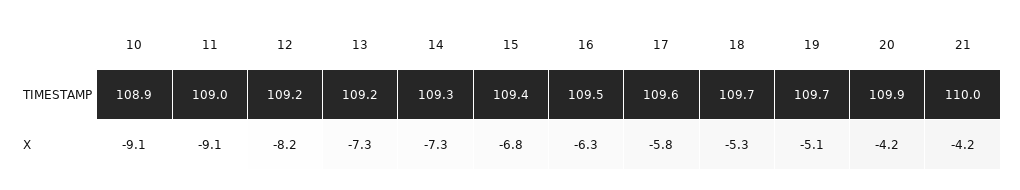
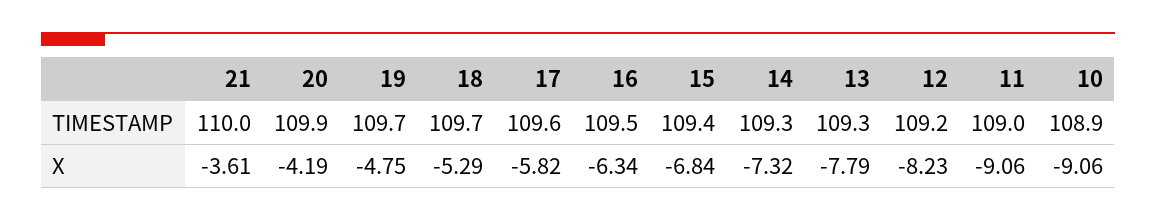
  {
    "10": {
      "TIMESTAMP": 108.9,
      "X": -9.06
    },
    "11": {
      "TIMESTAMP": 109,
      "X": -9.06
    },
    "12": {
      "TIMESTAMP": 109.2,
      "X": -8.23
    },
    "13": {
-     "TIMESTAMP": 109.2,
+     "TIMESTAMP": 109.3,
-     "X": -7.3
+     "X": -7.79
    },
    "14": {
      "TIMESTAMP": 109.3,
      "X": -7.32
    },
    "15": {
      "TIMESTAMP": 109.4,
      "X": -6.84
    },
    "16": {
      "TIMESTAMP": 109.5,
      "X": -6.34
    },
    "17": {
      "TIMESTAMP": 109.6,
      "X": -5.82
    },
    "18": {
      "TIMESTAMP": 109.7,
      "X": -5.29
    },
    "19": {
      "TIMESTAMP": 109.7,
-     "X": -5.1
+     "X": -4.75
    },
    "20": {
      "TIMESTAMP": 109.9,
      "X": -4.19
    },
    "21": {
      "TIMESTAMP": 110,
-     "X": -4.2
+     "X": -3.61
    }
  }

